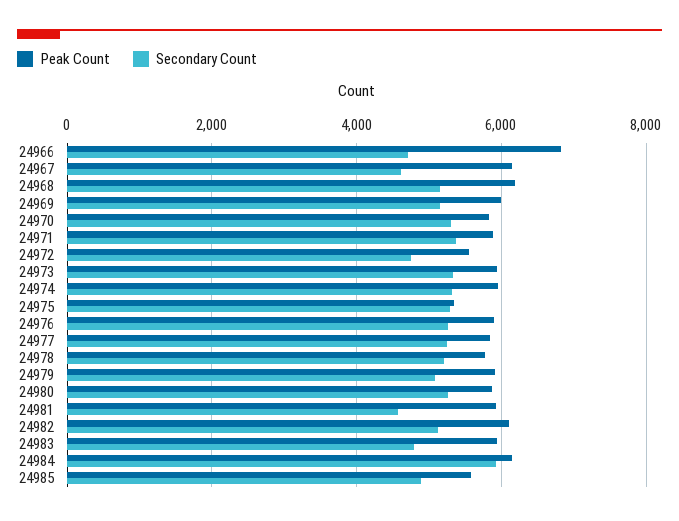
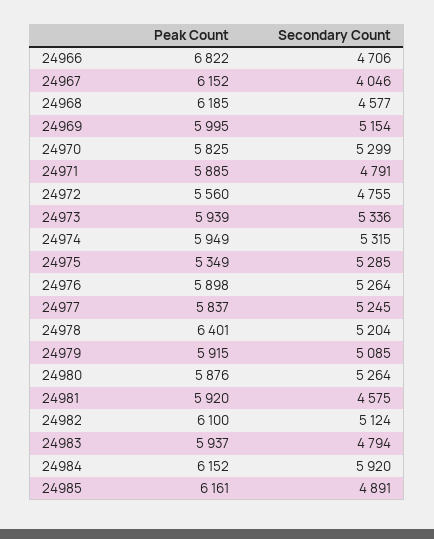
  {
    "Peak Count": {
      "24966": 6822,
      "24967": 6152,
      "24968": 6185,
      "24969": 5995,
      "24970": 5825,
      "24971": 5885,
      "24972": 5560,
      "24973": 5939,
      "24974": 5949,
      "24975": 5349,
      "24976": 5898,
      "24977": 5837,
-     "24978": 5800,
+     "24978": 6401,
      "24979": 5915,
      "24980": 5876,
      "24981": 5920,
      "24982": 6100,
      "24983": 5937,
      "24984": 6152,
-     "24985": 5600
+     "24985": 6161
    },
    "Secondary Count": {
      "24966": 4706,
-     "24967": 4600,
+     "24967": 4046,
-     "24968": 5200,
+     "24968": 4577,
      "24969": 5154,
      "24970": 5299,
-     "24971": 5400,
+     "24971": 4791,
      "24972": 4755,
      "24973": 5336,
      "24974": 5315,
      "24975": 5285,
      "24976": 5264,
      "24977": 5245,
      "24978": 5204,
      "24979": 5085,
      "24980": 5264,
      "24981": 4575,
      "24982": 5124,
      "24983": 4794,
      "24984": 5920,
      "24985": 4891
    }
  }

